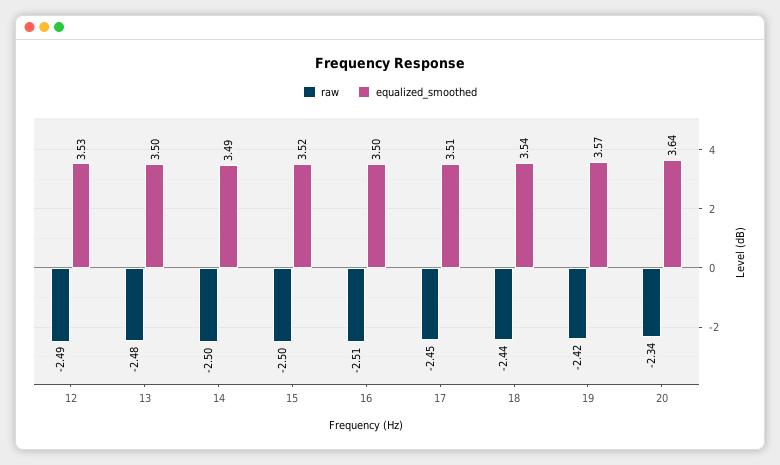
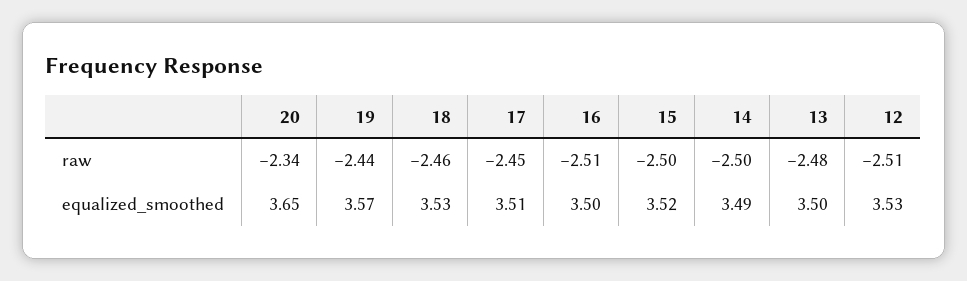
  {
    "raw": {
-     "12": -2.49,
+     "12": -2.51,
      "13": -2.48,
      "14": -2.5,
      "15": -2.5,
      "16": -2.51,
      "17": -2.45,
-     "18": -2.44,
+     "18": -2.46,
-     "19": -2.42,
+     "19": -2.44,
      "20": -2.34
    },
    "equalized_smoothed": {
      "12": 3.53,
      "13": 3.5,
      "14": 3.49,
      "15": 3.52,
      "16": 3.5,
      "17": 3.51,
-     "18": 3.54,
+     "18": 3.53,
      "19": 3.57,
-     "20": 3.64
+     "20": 3.65
    }
  }

